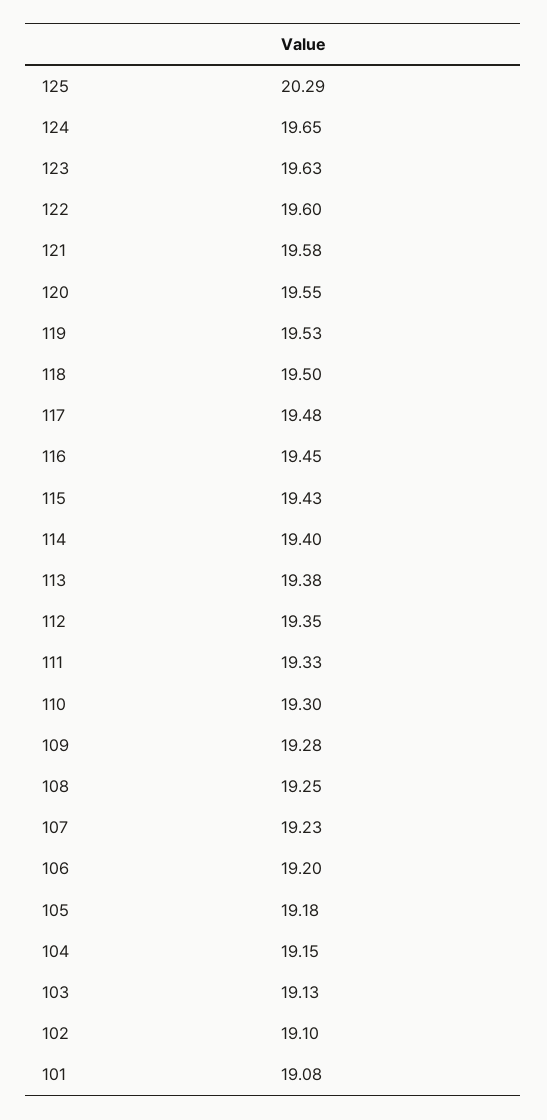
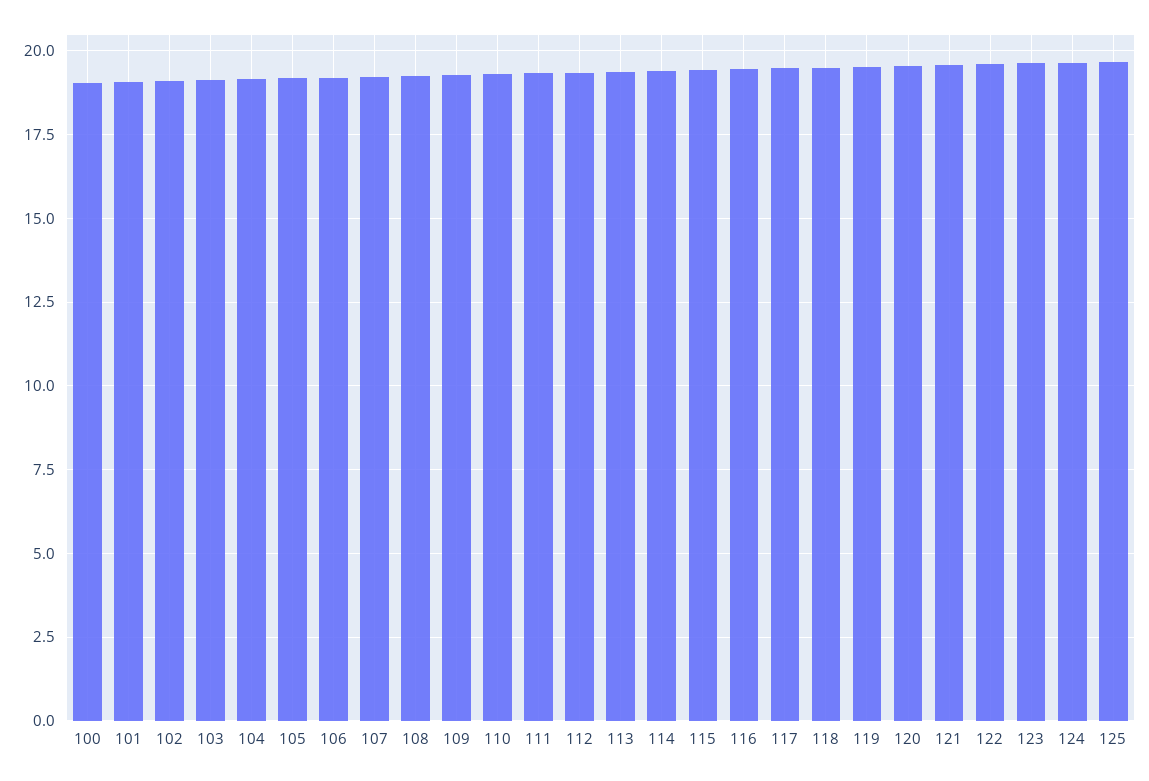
  {
-   "125": 20.29,
+   "125": 19.75,
    "124": 19.65,
    "123": 19.63,
    "122": 19.6,
    "121": 19.58,
    "120": 19.55,
    "119": 19.53,
    "118": 19.5,
    "117": 19.48,
    "116": 19.45,
    "115": 19.43,
    "114": 19.4,
    "113": 19.38,
    "112": 19.35,
    "111": 19.33,
    "110": 19.3,
    "109": 19.28,
    "108": 19.25,
    "107": 19.23,
    "106": 19.2,
    "105": 19.18,
    "104": 19.15,
    "103": 19.13,
    "102": 19.1,
-   "101": 19.08
+   "101": 19.08,
+   "100": 19
  }

